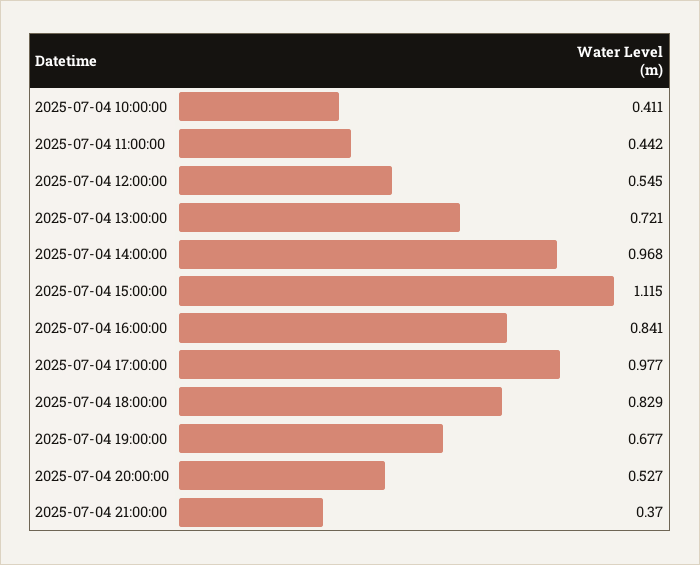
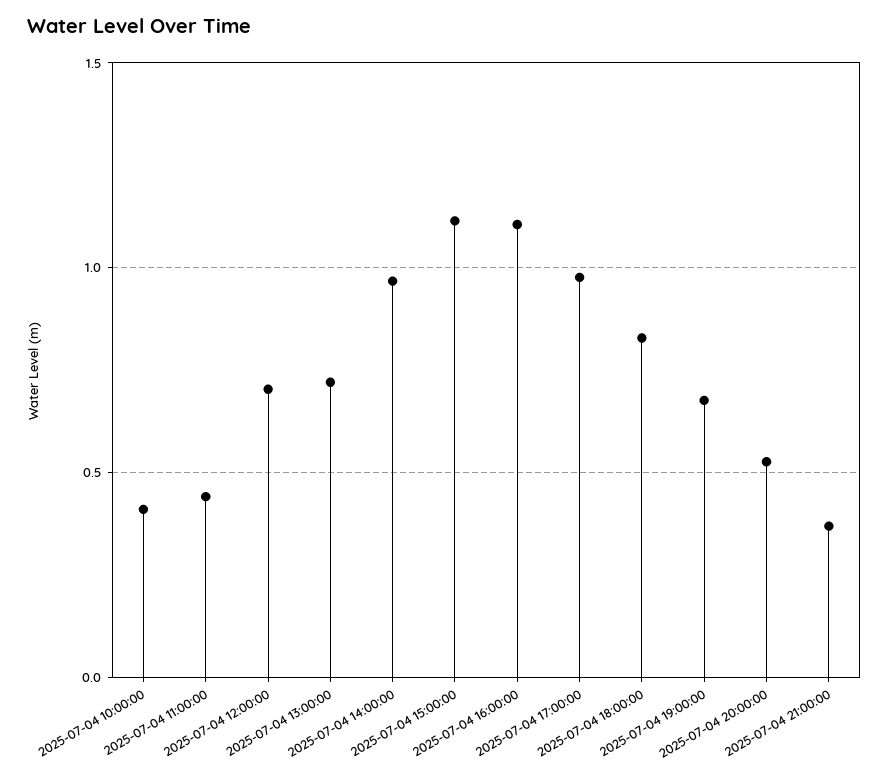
  {
    "2025-07-04 10:00:00": 0.411,
    "2025-07-04 11:00:00": 0.442,
-   "2025-07-04 12:00:00": 0.545,
+   "2025-07-04 12:00:00": 0.7,
    "2025-07-04 13:00:00": 0.721,
    "2025-07-04 14:00:00": 0.968,
    "2025-07-04 15:00:00": 1.115,
-   "2025-07-04 16:00:00": 0.841,
+   "2025-07-04 16:00:00": 1.1,
    "2025-07-04 17:00:00": 0.977,
    "2025-07-04 18:00:00": 0.829,
    "2025-07-04 19:00:00": 0.677,
    "2025-07-04 20:00:00": 0.527,
    "2025-07-04 21:00:00": 0.37
  }

